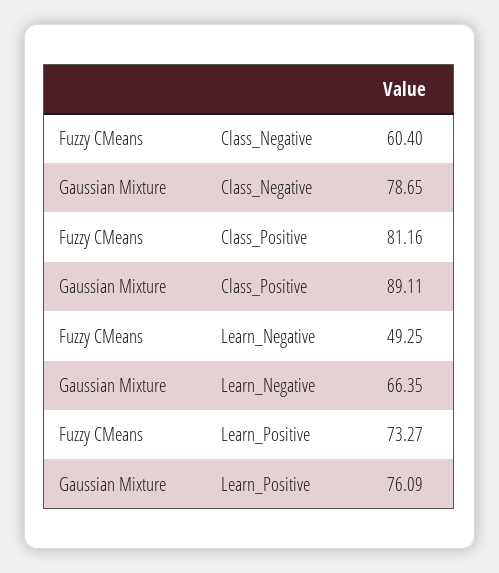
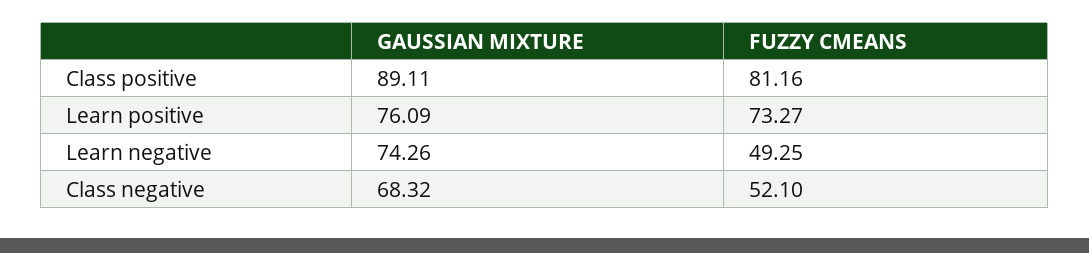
  {
    "Fuzzy CMeans": {
-     "Class_Negative": 60.4,
+     "Class_Negative": 52.1,
      "Class_Positive": 81.16,
      "Learn_Negative": 49.25,
      "Learn_Positive": 73.27
    },
    "Gaussian Mixture": {
-     "Class_Negative": 78.65,
+     "Class_Negative": 68.32,
      "Class_Positive": 89.11,
-     "Learn_Negative": 66.35,
+     "Learn_Negative": 74.26,
      "Learn_Positive": 76.09
    }
  }

